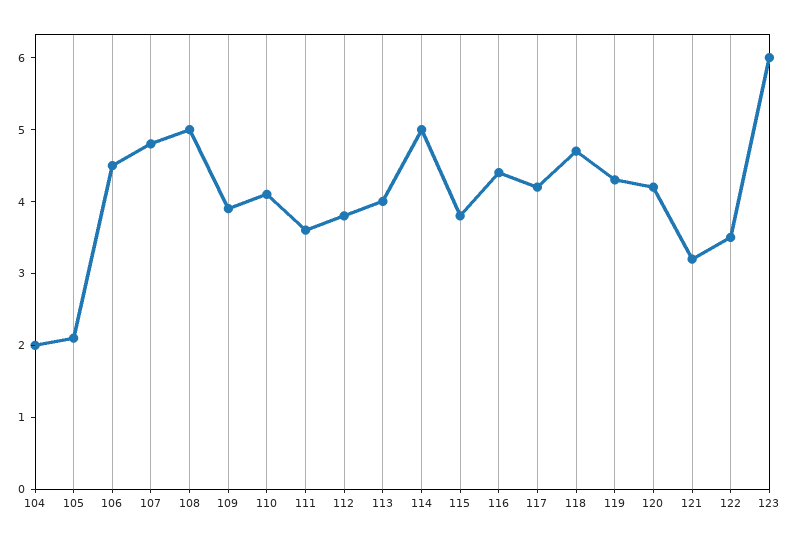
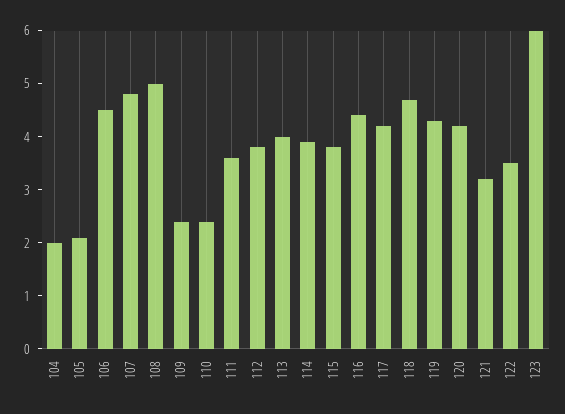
  {
    "104": 2,
    "105": 2,
    "106": 4.5,
    "107": 5,
    "108": 5,
-   "109": 4,
+   "109": 2.5,
-   "110": 4,
+   "110": 2.5,
    "111": 3.5,
    "112": 4,
    "113": 4,
-   "114": 5,
+   "114": 4,
    "115": 4,
    "116": 4.5,
    "117": 4,
    "118": 4.5,
    "119": 4.5,
    "120": 4,
    "121": 3,
    "122": 3.5,
    "123": 6
  }

